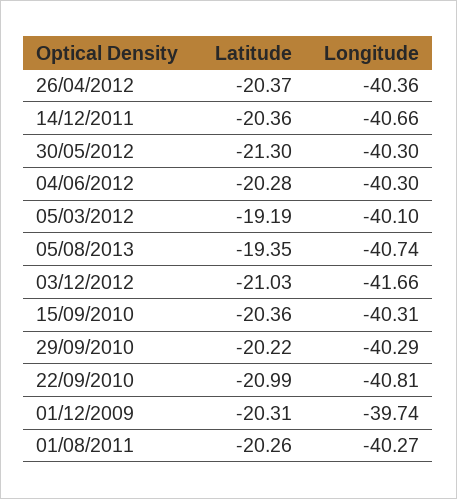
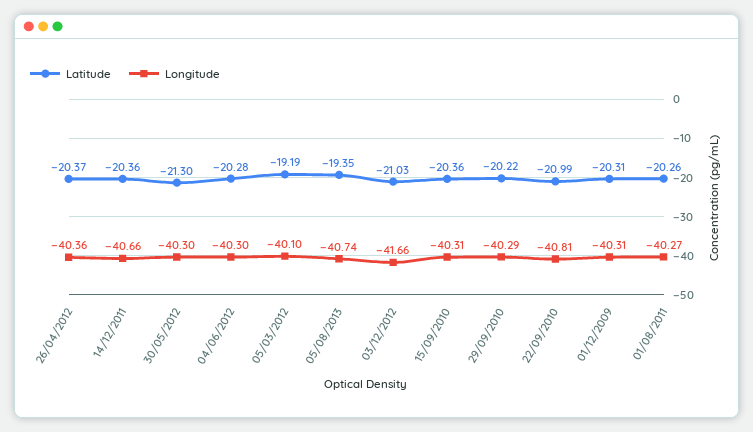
  {
    "Latitude": {
      "26/04/2012": -20.37,
      "14/12/2011": -20.36,
      "30/05/2012": -21.3,
      "04/06/2012": -20.28,
      "05/03/2012": -19.19,
      "05/08/2013": -19.35,
      "03/12/2012": -21.03,
      "15/09/2010": -20.36,
      "29/09/2010": -20.22,
      "22/09/2010": -20.99,
      "01/12/2009": -20.31,
      "01/08/2011": -20.26
    },
    "Longitude": {
      "26/04/2012": -40.36,
      "14/12/2011": -40.66,
      "30/05/2012": -40.3,
      "04/06/2012": -40.3,
      "05/03/2012": -40.1,
      "05/08/2013": -40.74,
      "03/12/2012": -41.66,
      "15/09/2010": -40.31,
      "29/09/2010": -40.29,
      "22/09/2010": -40.81,
-     "01/12/2009": -39.74,
+     "01/12/2009": -40.31,
      "01/08/2011": -40.27
    }
  }

